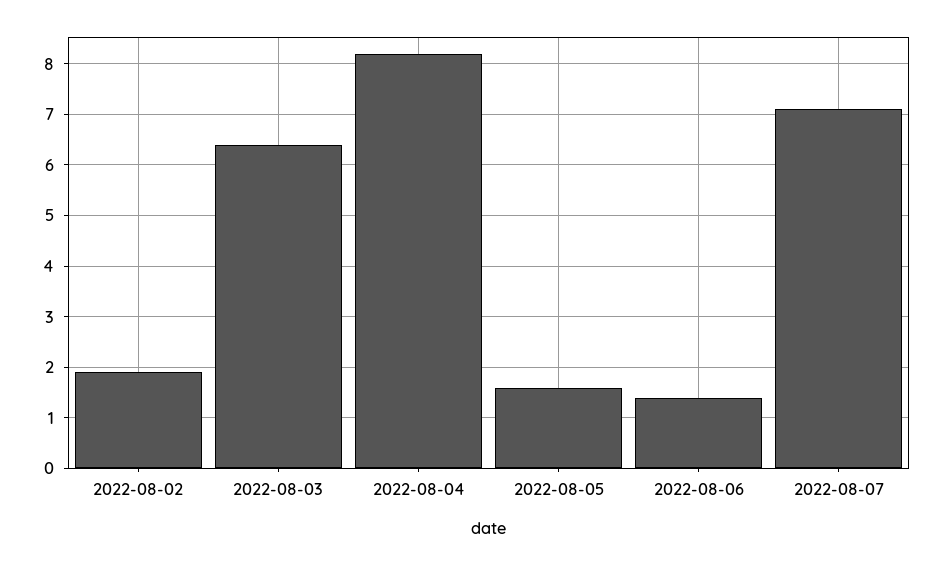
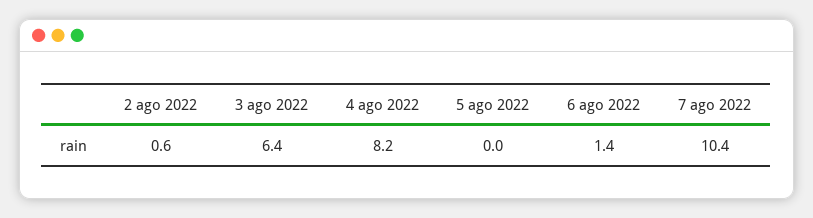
  {
-   "2022-08-02": 2,
+   "2022-08-02": 0.6,
    "2022-08-03": 6.4,
    "2022-08-04": 8.2,
-   "2022-08-05": 1.5,
+   "2022-08-05": 0,
    "2022-08-06": 1.4,
-   "2022-08-07": 7
+   "2022-08-07": 10.4
  }

